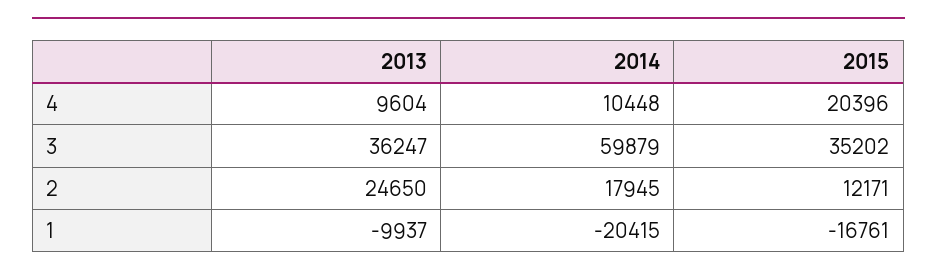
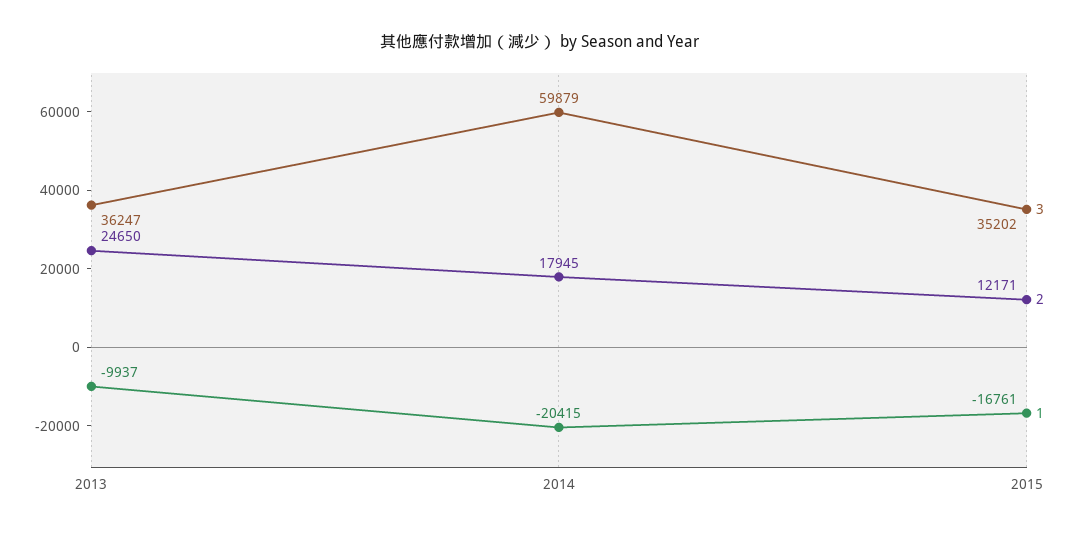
  {
-   "4": {
-     "2013": 9604,
-     "2014": 10448,
-     "2015": 20396
-   },
    "3": {
      "2013": 36247,
      "2014": 59879,
      "2015": 35202
    },
    "2": {
      "2013": 24650,
      "2014": 17945,
      "2015": 12171
    },
    "1": {
      "2013": -9937,
      "2014": -20415,
      "2015": -16761
    }
  }

